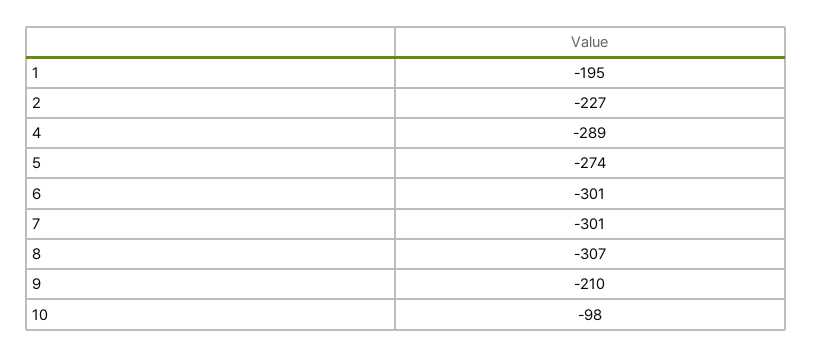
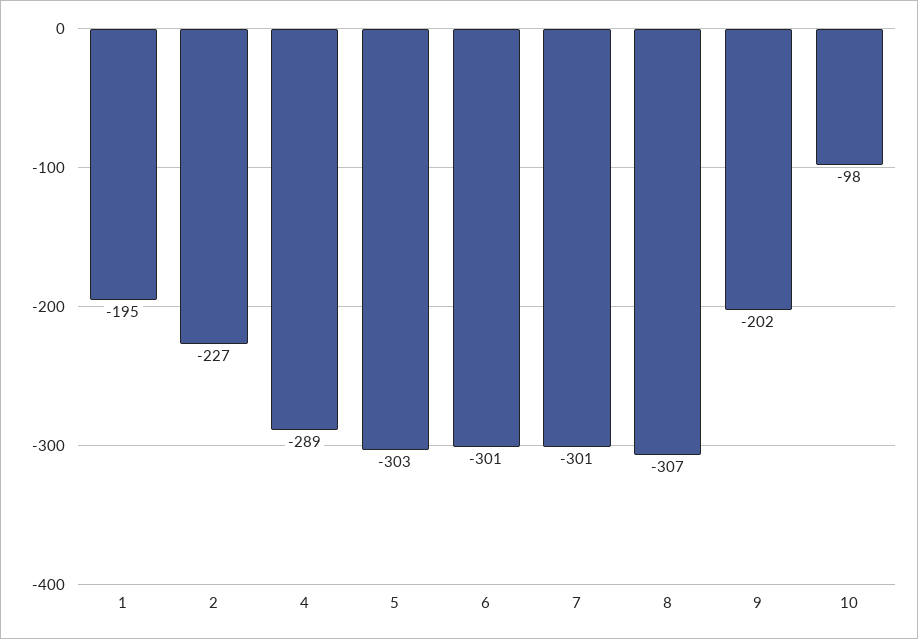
  {
    "1": -195,
    "2": -227,
    "4": -289,
-   "5": -274,
+   "5": -303,
    "6": -301,
    "7": -301,
    "8": -307,
-   "9": -210,
+   "9": -202,
    "10": -98
  }

